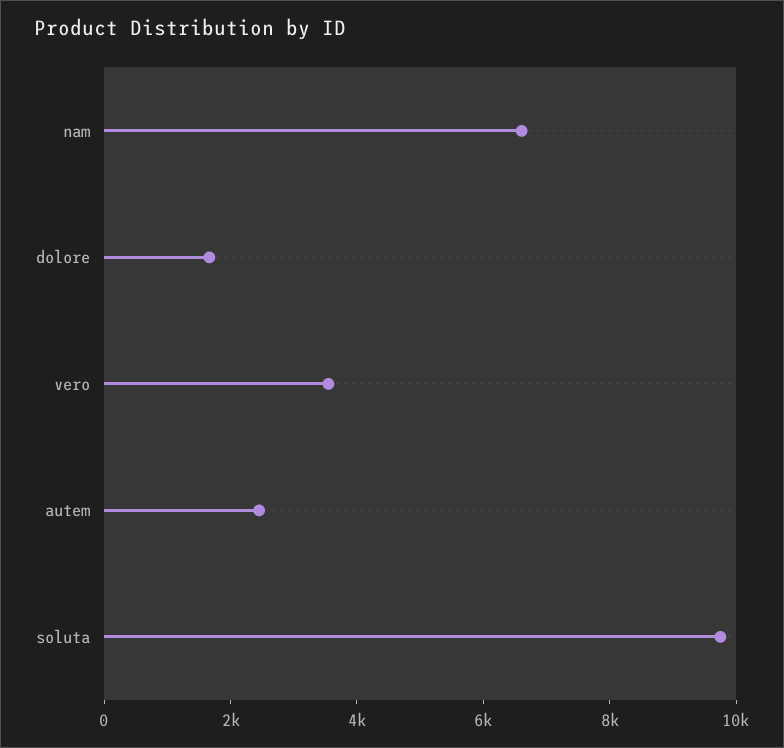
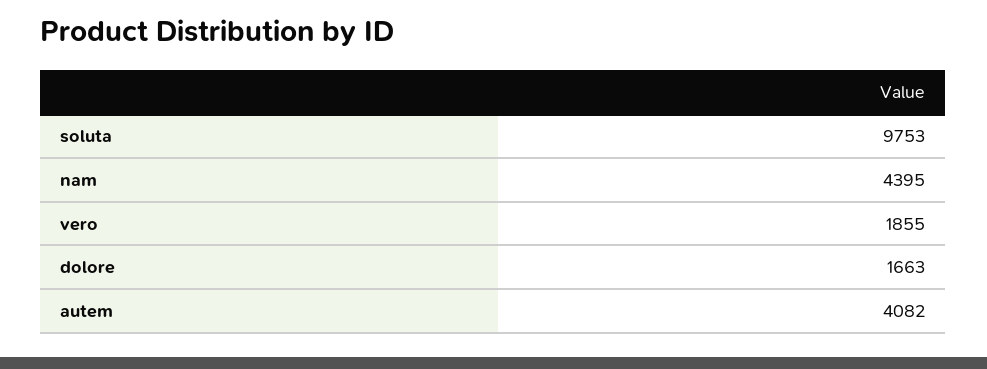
  {
-   "nam": 6500,
+   "nam": 4395,
    "dolore": 1663,
-   "vero": 3500,
+   "vero": 1855,
-   "autem": 2500,
+   "autem": 4082,
    "soluta": 9753
  }

